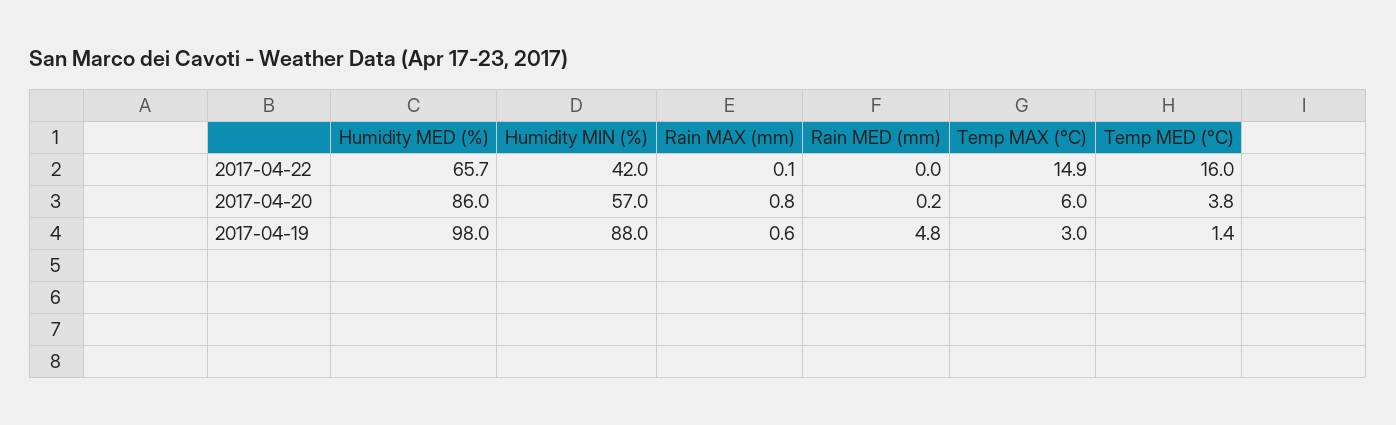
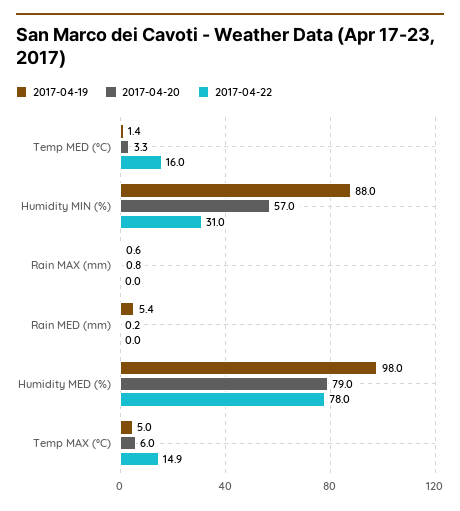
  {
    "2017-04-22": {
-     "Humidity MED (%)": 65.7,
+     "Humidity MED (%)": 78,
-     "Humidity MIN (%)": 42,
+     "Humidity MIN (%)": 31,
-     "Rain MAX (mm)": 0.1,
+     "Rain MAX (mm)": 0,
      "Rain MED (mm)": 0,
      "Temp MAX (°C)": 14.9,
      "Temp MED (°C)": 16
    },
    "2017-04-20": {
-     "Humidity MED (%)": 86,
+     "Humidity MED (%)": 79,
      "Humidity MIN (%)": 57,
      "Rain MAX (mm)": 0.8,
      "Rain MED (mm)": 0.2,
      "Temp MAX (°C)": 6,
-     "Temp MED (°C)": 3.8
+     "Temp MED (°C)": 3.3
    },
    "2017-04-19": {
      "Humidity MED (%)": 98,
      "Humidity MIN (%)": 88,
      "Rain MAX (mm)": 0.6,
-     "Rain MED (mm)": 4.8,
+     "Rain MED (mm)": 5.4,
-     "Temp MAX (°C)": 3,
+     "Temp MAX (°C)": 5,
      "Temp MED (°C)": 1.4
    }
  }

